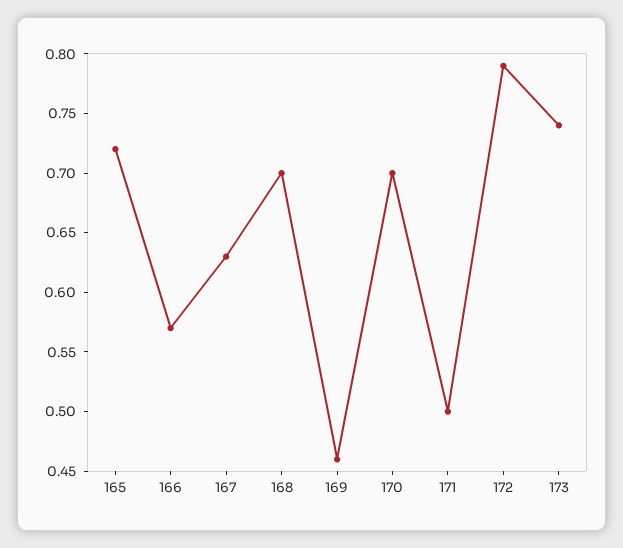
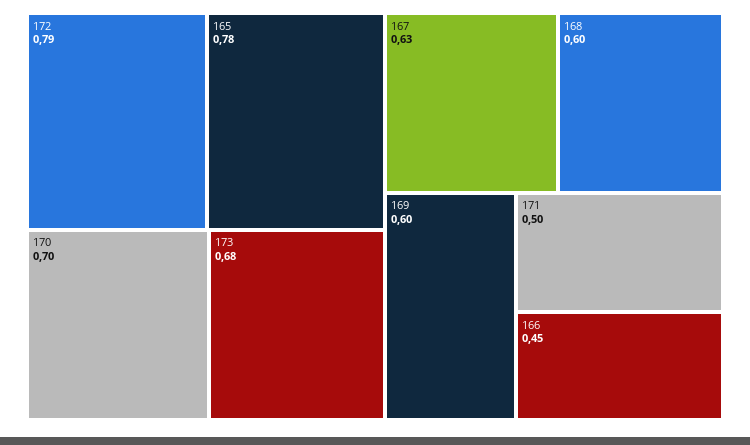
  {
-   "165": 0.72,
+   "165": 0.78,
-   "166": 0.57,
+   "166": 0.45,
    "167": 0.63,
-   "168": 0.7,
+   "168": 0.6,
-   "169": 0.46,
+   "169": 0.6,
    "170": 0.7,
    "171": 0.5,
    "172": 0.79,
-   "173": 0.74
+   "173": 0.68
  }

